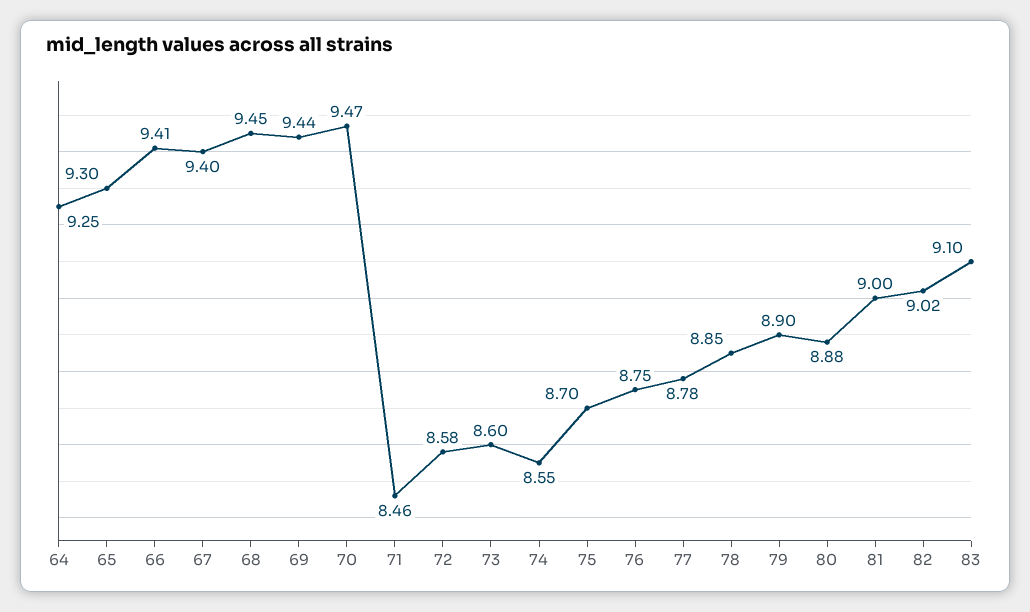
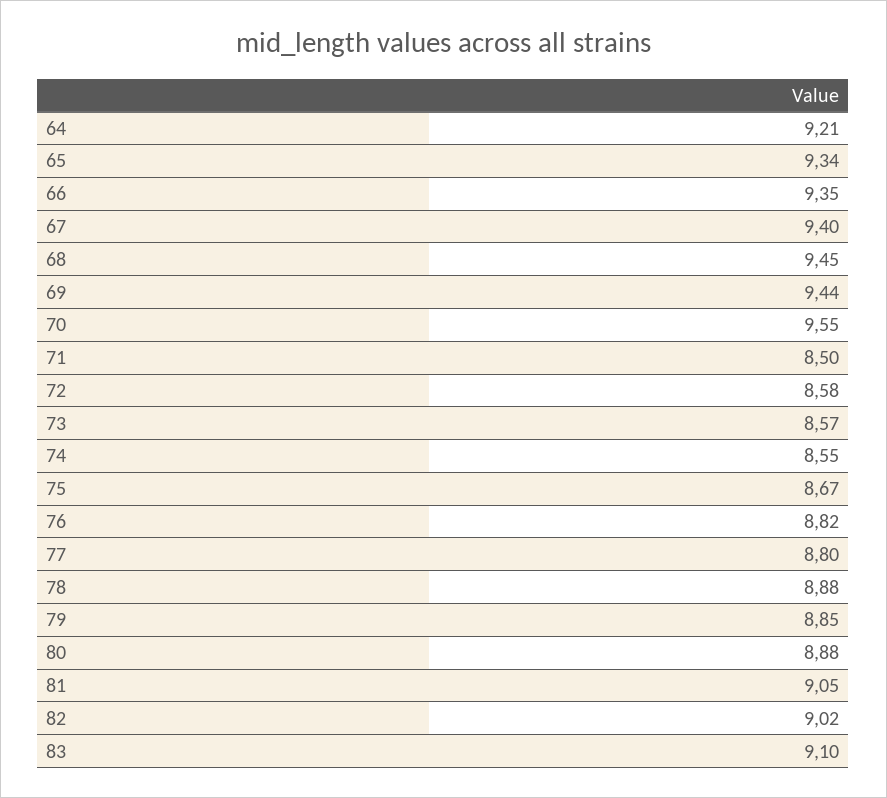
  {
-   "64": 9.25,
+   "64": 9.21,
-   "65": 9.3,
+   "65": 9.34,
-   "66": 9.41,
+   "66": 9.35,
    "67": 9.4,
    "68": 9.45,
    "69": 9.44,
-   "70": 9.47,
+   "70": 9.55,
-   "71": 8.46,
+   "71": 8.5,
    "72": 8.58,
-   "73": 8.6,
+   "73": 8.57,
    "74": 8.55,
-   "75": 8.7,
+   "75": 8.67,
-   "76": 8.75,
+   "76": 8.82,
-   "77": 8.78,
+   "77": 8.8,
-   "78": 8.85,
+   "78": 8.88,
-   "79": 8.9,
+   "79": 8.85,
    "80": 8.88,
-   "81": 9,
+   "81": 9.05,
    "82": 9.02,
    "83": 9.1
  }

